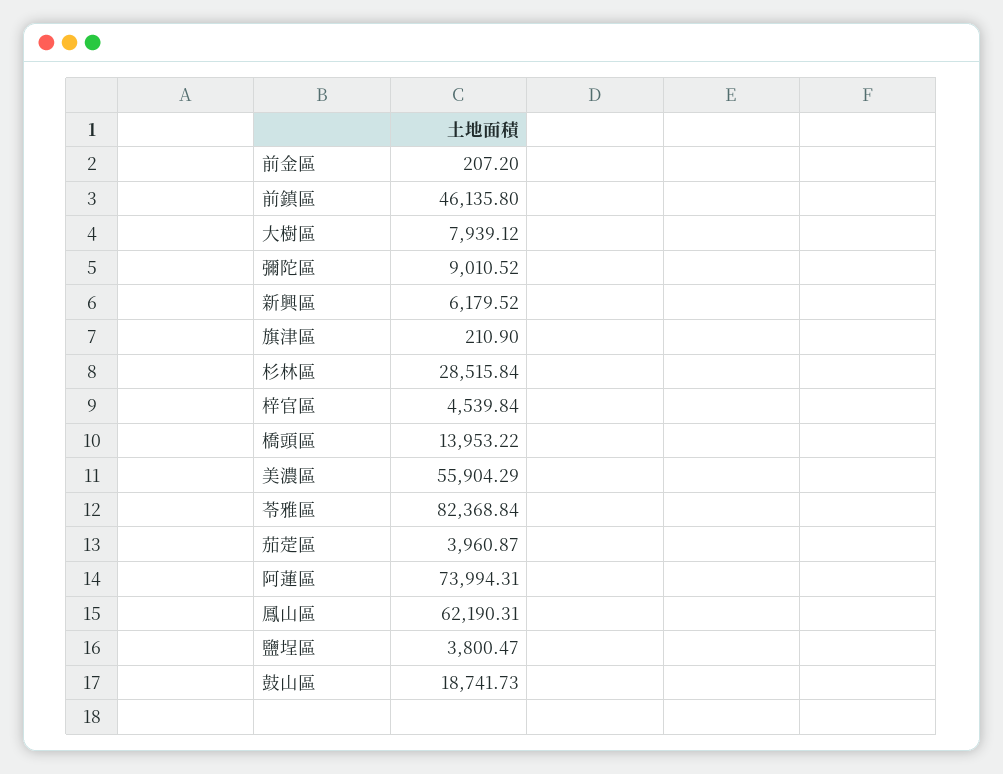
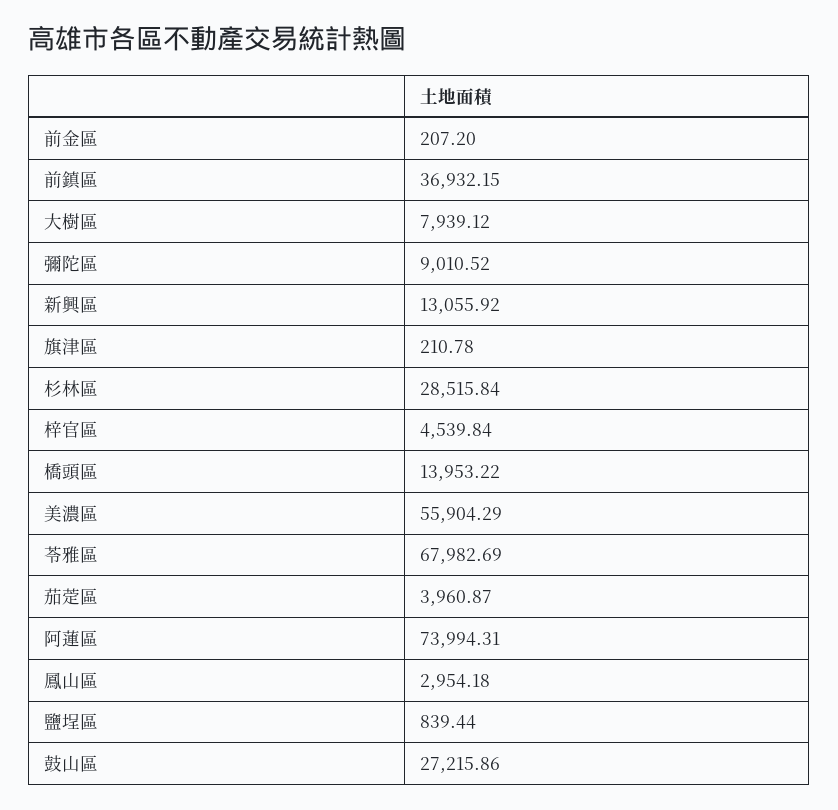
  {
    "前金區": 207.2,
-   "前鎮區": 46135.8,
+   "前鎮區": 36932.15,
    "大樹區": 7939.12,
    "彌陀區": 9010.52,
-   "新興區": 6179.52,
+   "新興區": 13055.92,
-   "旗津區": 210.9,
+   "旗津區": 210.78,
    "杉林區": 28515.84,
    "梓官區": 4539.84,
    "橋頭區": 13953.22,
    "美濃區": 55904.29,
-   "苓雅區": 82368.84,
+   "苓雅區": 67982.69,
    "茄萣區": 3960.87,
    "阿蓮區": 73994.31,
-   "鳳山區": 62190.31,
+   "鳳山區": 2954.18,
-   "鹽埕區": 3800.47,
+   "鹽埕區": 839.44,
-   "鼓山區": 18741.73
+   "鼓山區": 27215.86
  }

